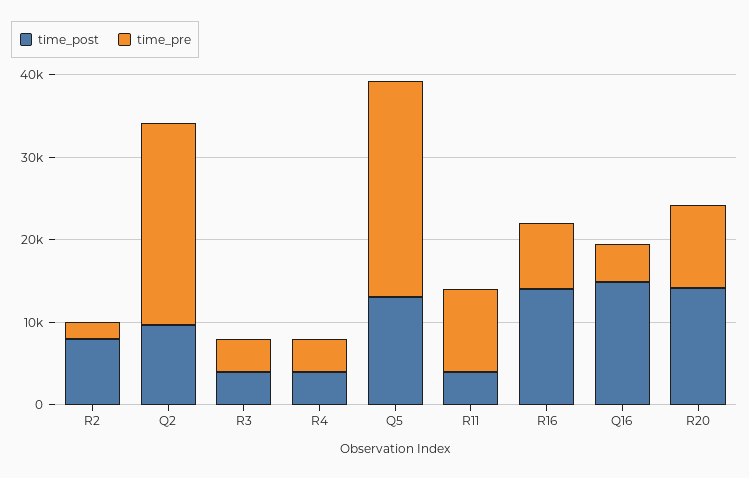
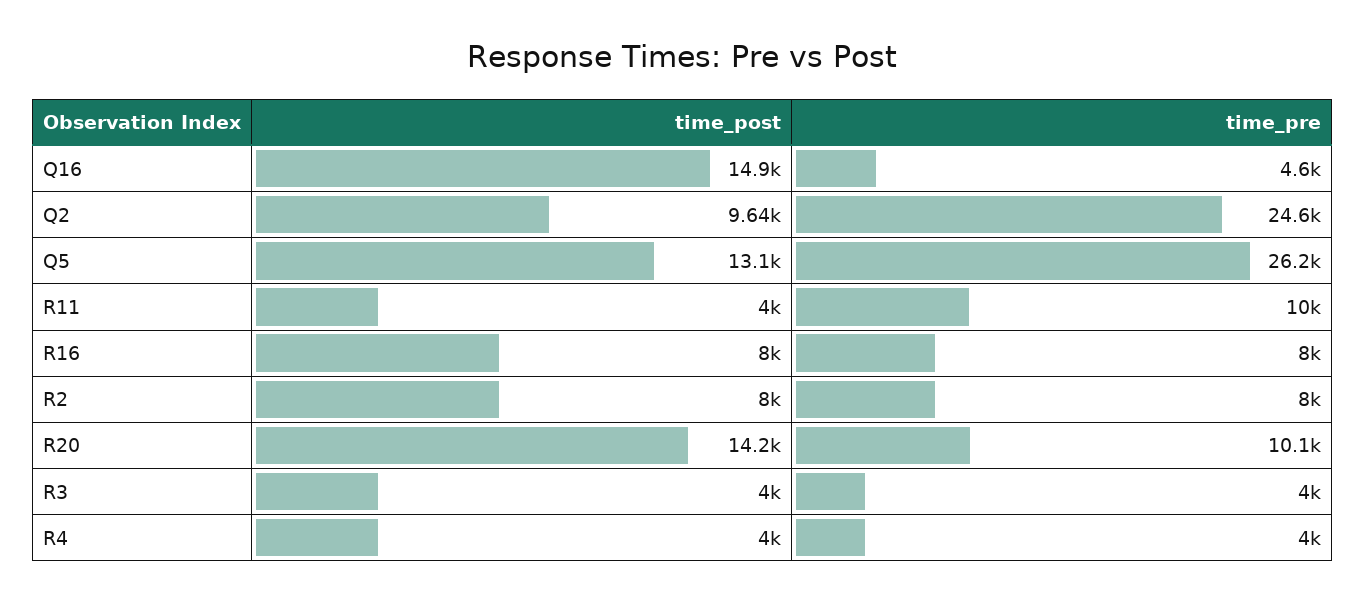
  {
    "time_post": {
      "R2": 8000,
      "Q2": 9640,
      "R3": 4000,
      "R4": 4000,
      "Q5": 13100,
      "R11": 4000,
-     "R16": 14000,
+     "R16": 8000,
      "Q16": 14900,
      "R20": 14200
    },
    "time_pre": {
-     "R2": 2000,
+     "R2": 8000,
      "Q2": 24600,
      "R3": 4000,
      "R4": 4000,
      "Q5": 26200,
      "R11": 10000,
      "R16": 8000,
      "Q16": 4600,
      "R20": 10100
    }
  }

